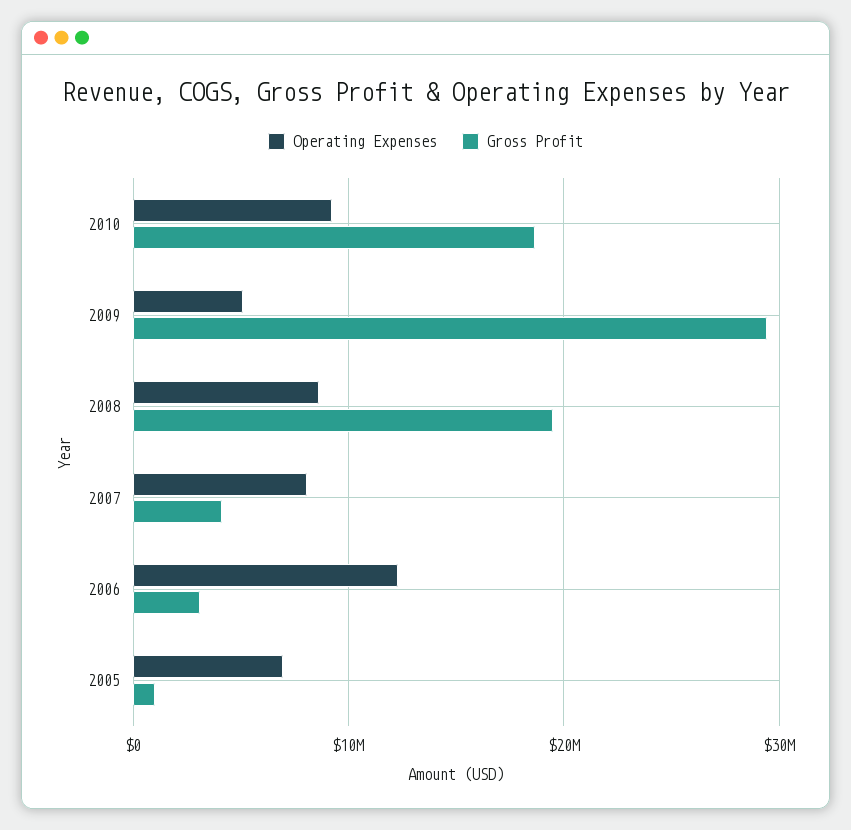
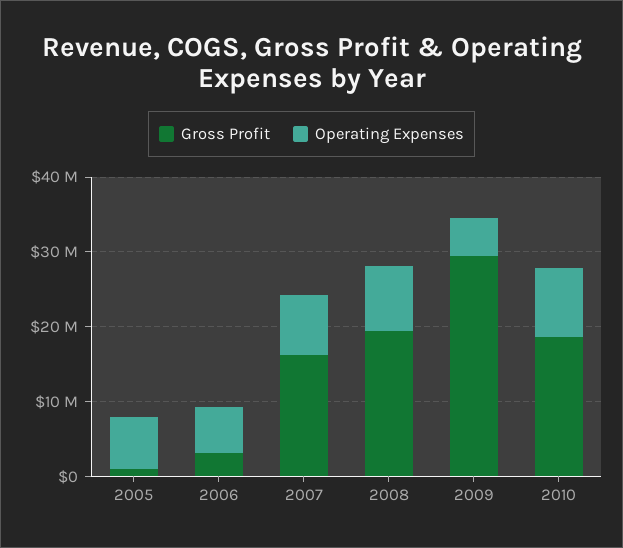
  {
    "Operating Expenses": {
      "2010": 9000000,
      "2009": 5000000,
      "2008": 9000000,
      "2007": 8000000,
-     "2006": 12000000,
+     "2006": 6000000,
      "2005": 7000000
    },
    "Gross Profit": {
      "2010": 19000000,
      "2009": 29000000,
      "2008": 19000000,
-     "2007": 4000000,
+     "2007": 16000000,
      "2006": 3000000,
      "2005": 1000000
    }
  }

